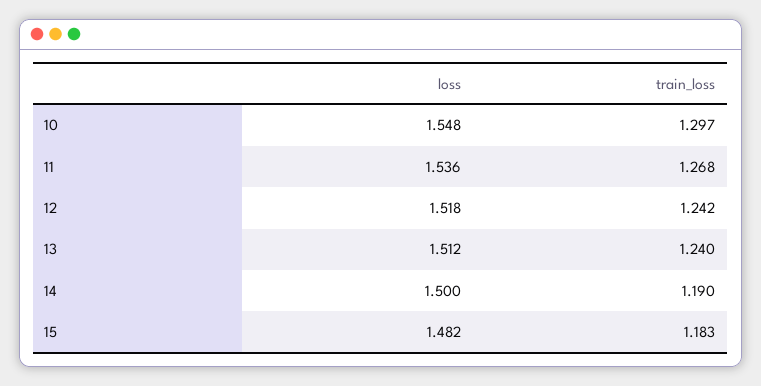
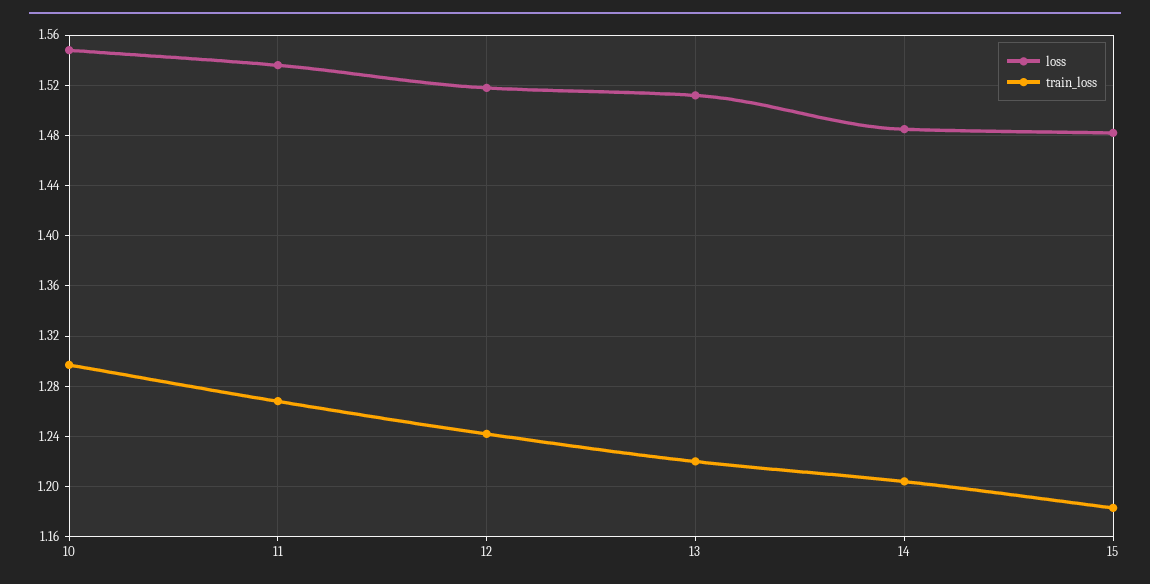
  {
    "loss": {
      "10": 1.548,
      "11": 1.536,
      "12": 1.518,
      "13": 1.512,
-     "14": 1.5,
+     "14": 1.485,
      "15": 1.482
    },
    "train_loss": {
      "10": 1.297,
      "11": 1.268,
      "12": 1.242,
-     "13": 1.24,
+     "13": 1.22,
-     "14": 1.19,
+     "14": 1.205,
      "15": 1.183
    }
  }

